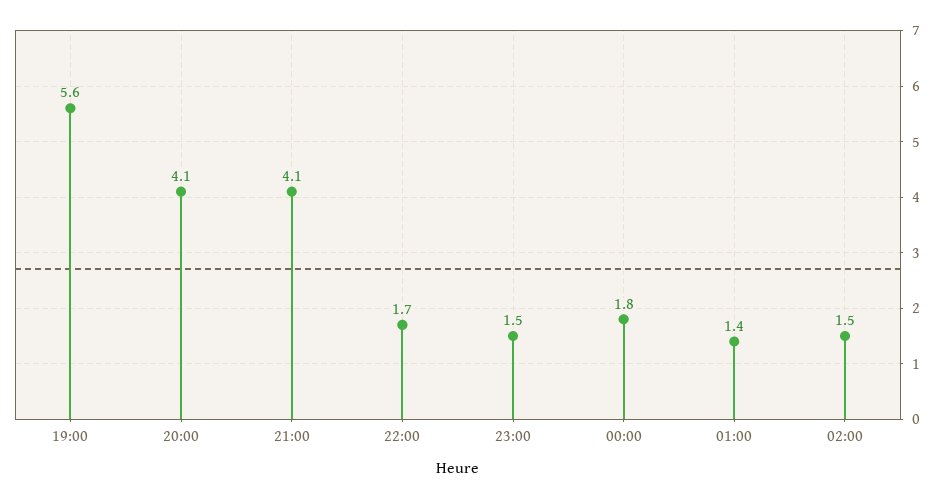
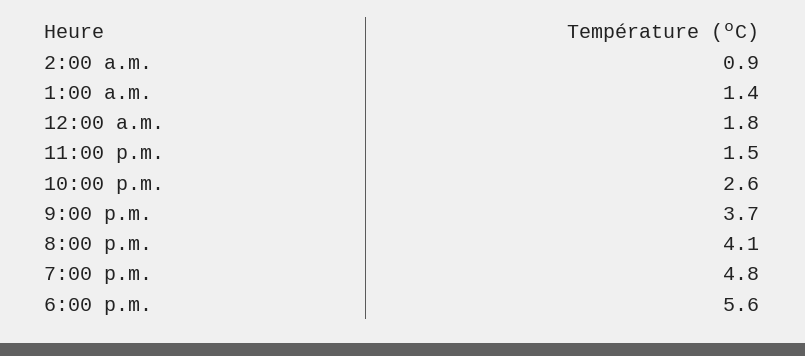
  {
-   "19:00": 5.6,
+   "19:00": 4.8,
    "20:00": 4.1,
-   "21:00": 4.1,
+   "21:00": 3.7,
-   "22:00": 1.7,
+   "22:00": 2.6,
    "23:00": 1.5,
    "00:00": 1.8,
    "01:00": 1.4,
-   "02:00": 1.5
+   "02:00": 0.9,
+   "6:00 p.m.": 5.6
  }

